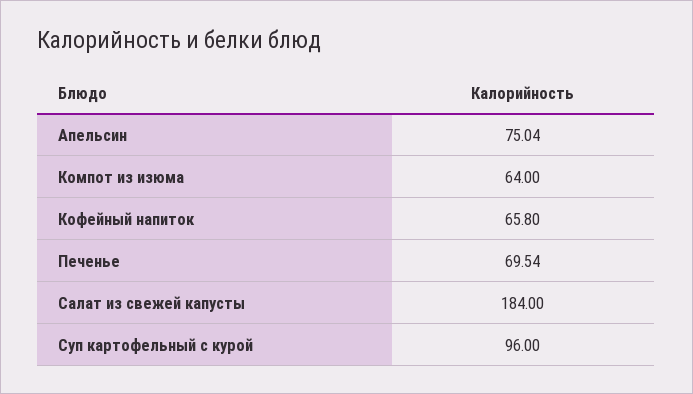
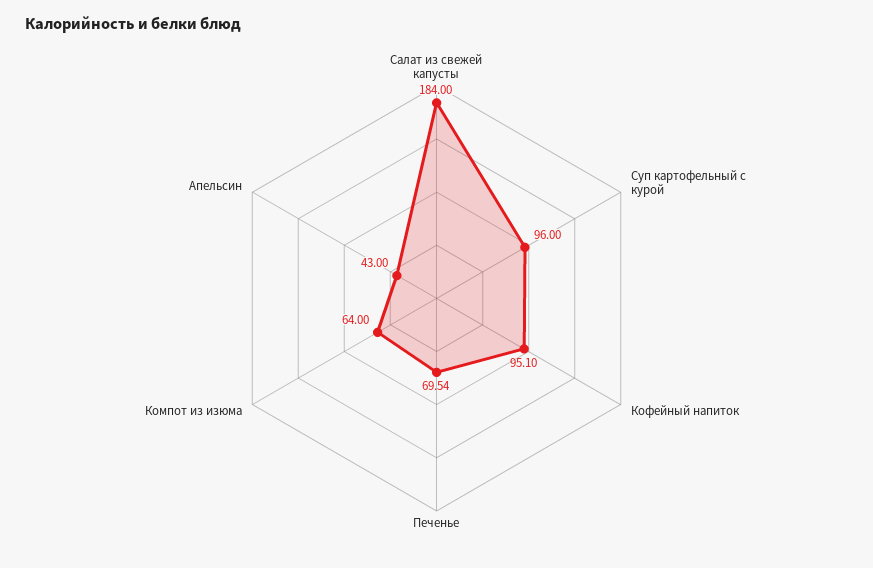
  {
-   "Апельсин": 75.04,
+   "Апельсин": 43,
    "Компот из изюма": 64,
-   "Кофейный напиток": 65.8,
+   "Кофейный напиток": 95.1,
    "Печенье": 69.54,
    "Салат из свежей капусты": 184,
    "Суп картофельный с курой": 96
  }

